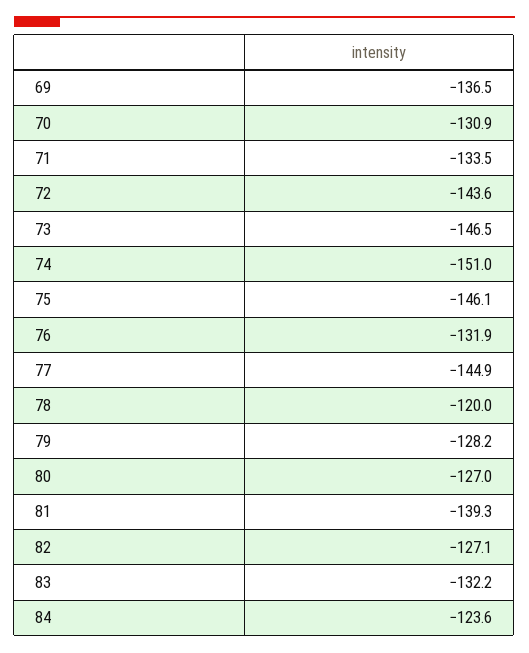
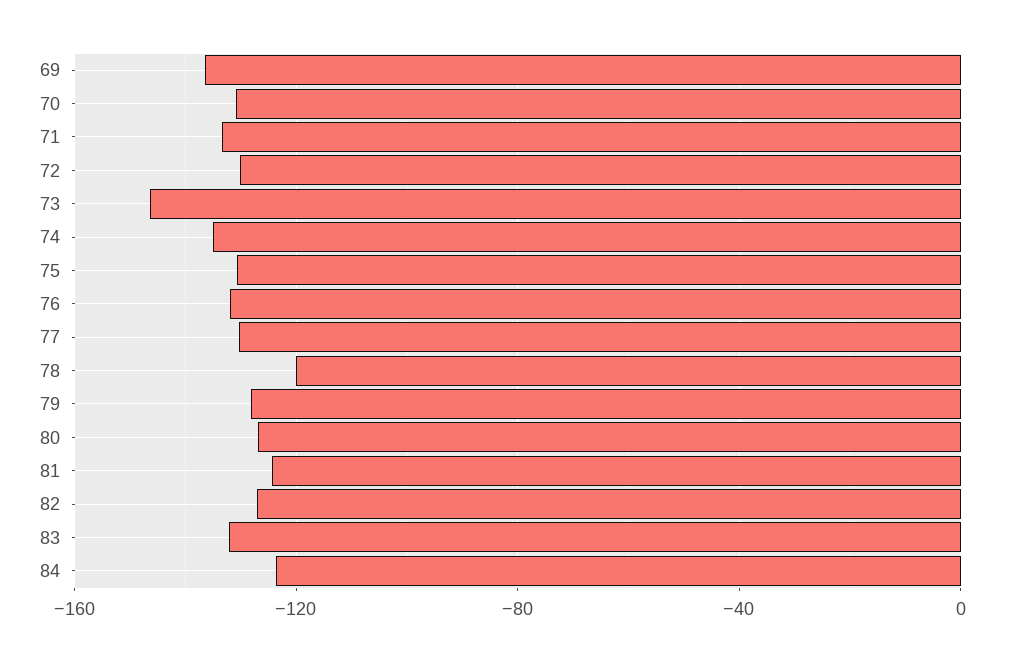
  {
    "69": -136.5,
    "70": -130.9,
    "71": -133.5,
-   "72": -143.6,
+   "72": -130,
    "73": -146.5,
-   "74": -151,
+   "74": -135,
-   "75": -146.1,
+   "75": -130,
    "76": -131.9,
-   "77": -144.9,
+   "77": -130,
    "78": -120,
    "79": -128.2,
    "80": -127,
-   "81": -139.3,
+   "81": -125,
    "82": -127.1,
    "83": -132.2,
    "84": -123.6
  }

